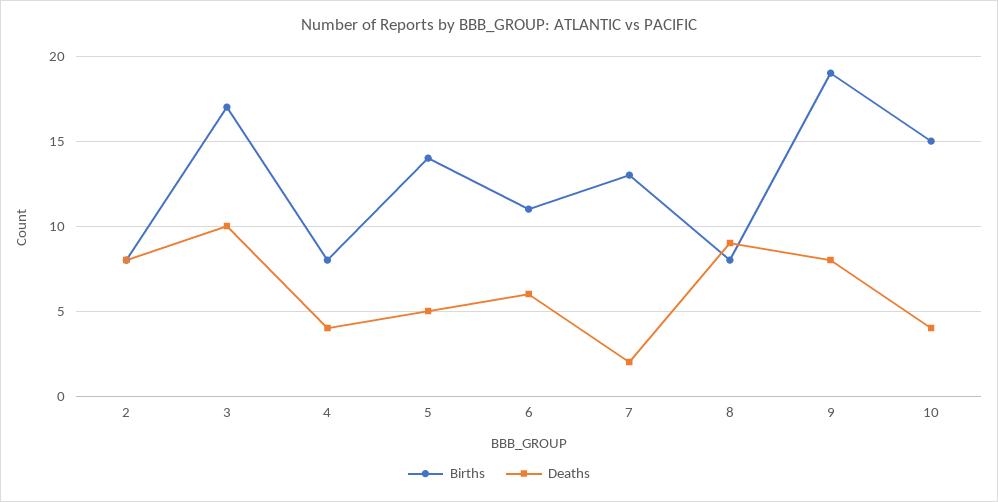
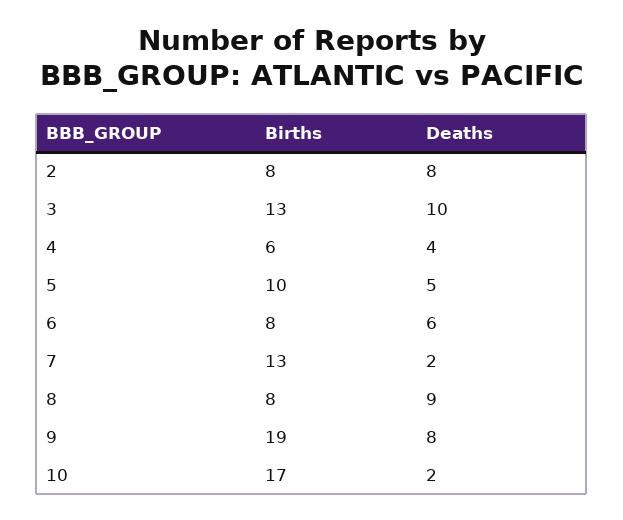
  {
    "Births": {
      "2": 8,
-     "3": 17,
+     "3": 13,
-     "4": 8,
+     "4": 6,
-     "5": 14,
+     "5": 10,
-     "6": 11,
+     "6": 8,
      "7": 13,
      "8": 8,
      "9": 19,
-     "10": 15
+     "10": 17
    },
    "Deaths": {
      "2": 8,
      "3": 10,
      "4": 4,
      "5": 5,
      "6": 6,
      "7": 2,
      "8": 9,
      "9": 8,
-     "10": 4
+     "10": 2
    }
  }

